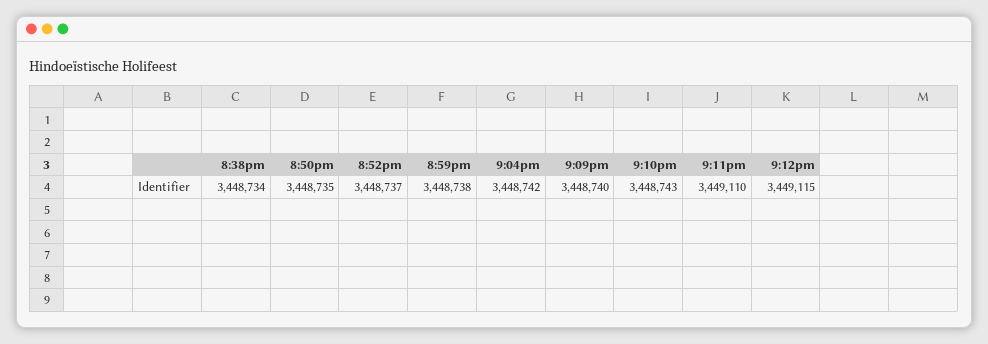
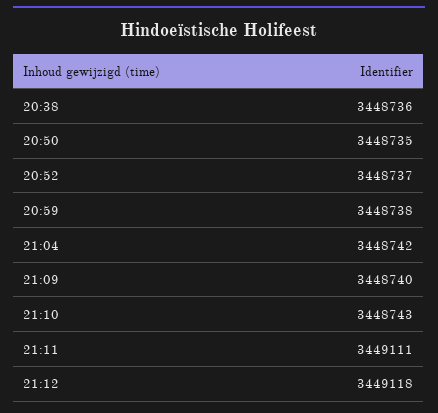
  {
-   "8:38pm": 3448734,
+   "8:38pm": 3448736,
    "8:50pm": 3448735,
    "8:52pm": 3448737,
    "8:59pm": 3448738,
    "9:04pm": 3448742,
    "9:09pm": 3448740,
    "9:10pm": 3448743,
-   "9:11pm": 3449110,
+   "9:11pm": 3449111,
-   "9:12pm": 3449115
+   "9:12pm": 3449118
  }

